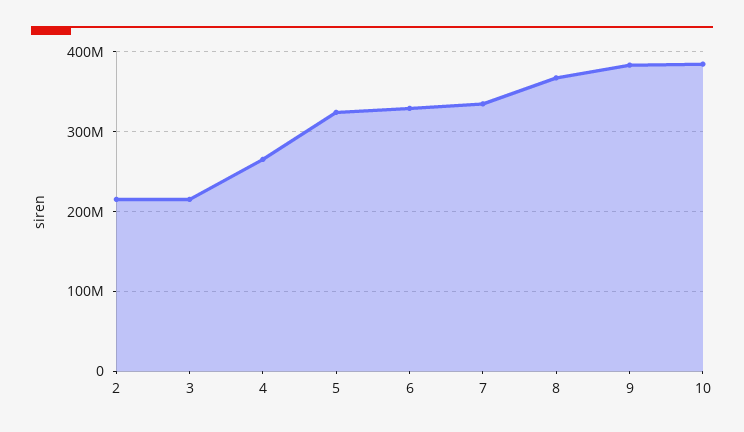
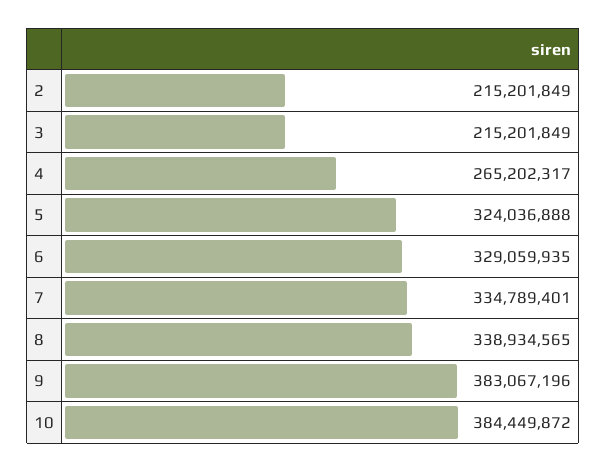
  {
    "2": 215201849,
    "3": 215201849,
    "4": 265202317,
    "5": 324036888,
    "6": 329059935,
    "7": 334789401,
-   "8": 370000000,
+   "8": 338934565,
    "9": 383067196,
    "10": 384449872
  }

